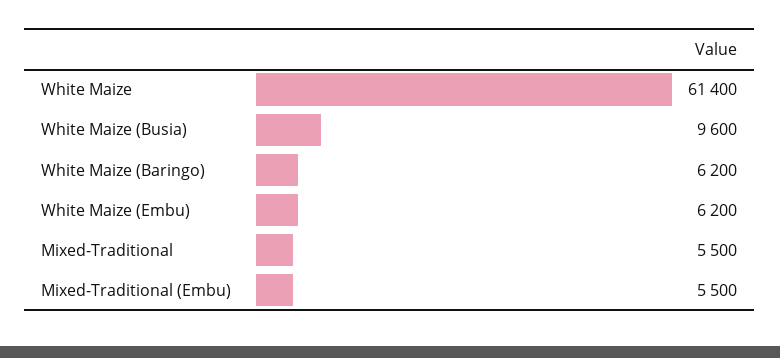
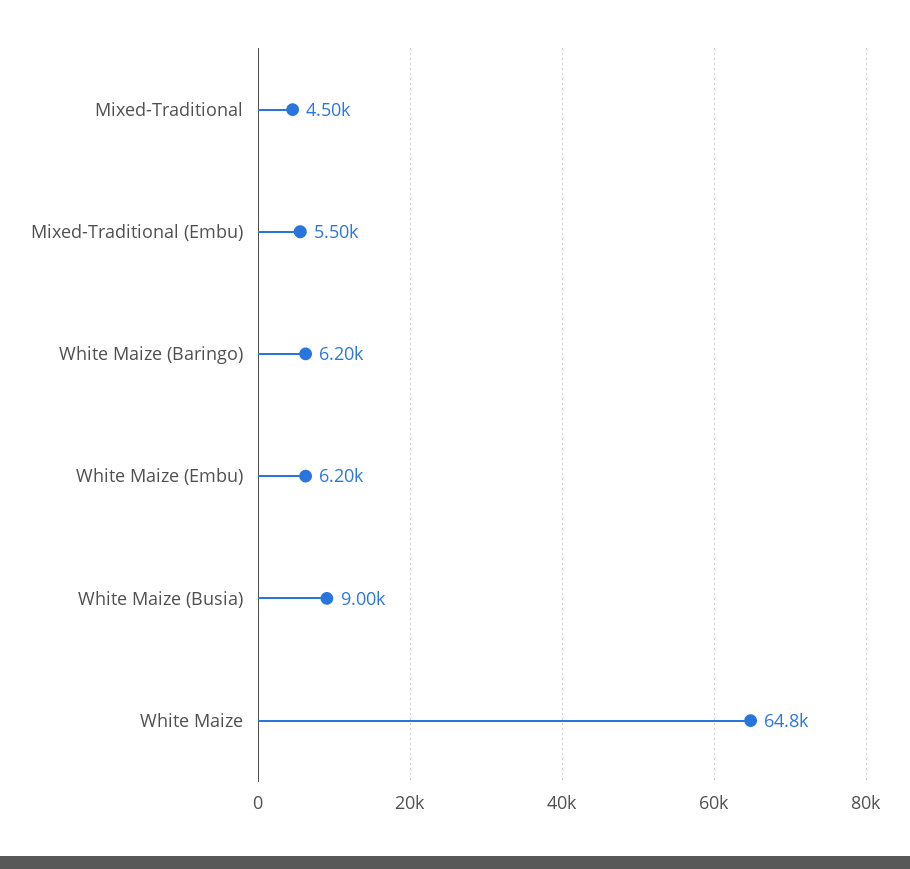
  {
-   "White Maize": 61400,
+   "White Maize": 64800,
-   "White Maize (Busia)": 9600,
+   "White Maize (Busia)": 9000,
    "White Maize (Baringo)": 6200,
    "White Maize (Embu)": 6200,
-   "Mixed-Traditional": 5500,
+   "Mixed-Traditional": 4500,
    "Mixed-Traditional (Embu)": 5500
  }

